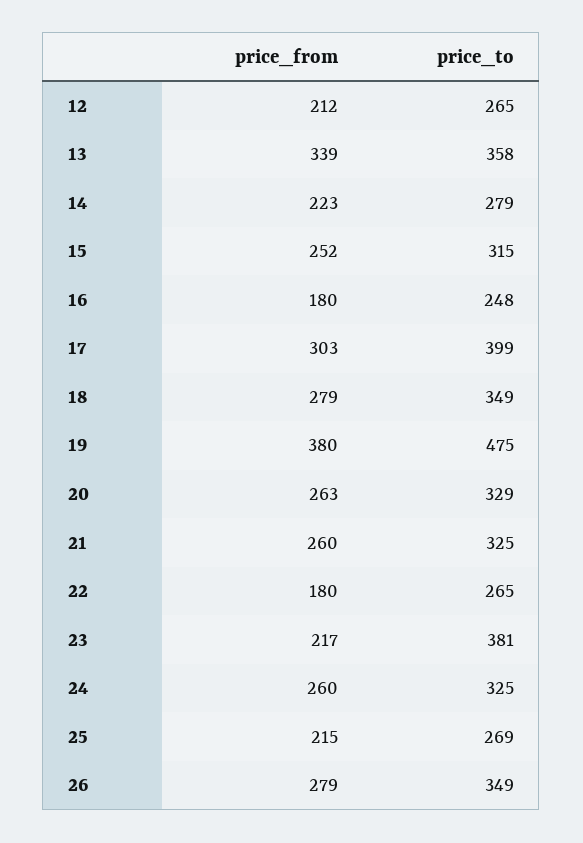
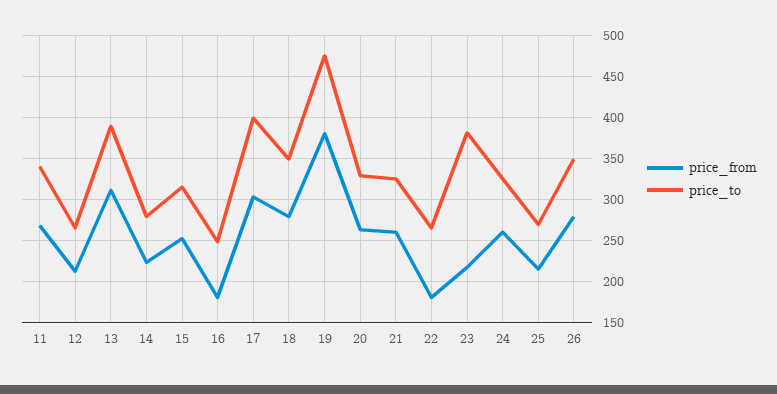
  {
    "price_from": {
      "12": 212,
-     "13": 339,
+     "13": 310,
      "14": 223,
      "15": 252,
      "16": 180,
      "17": 303,
      "18": 279,
      "19": 380,
      "20": 263,
      "21": 260,
      "22": 180,
      "23": 217,
      "24": 260,
      "25": 215,
-     "26": 279
+     "26": 279,
+     "11": 270
    },
    "price_to": {
      "12": 265,
-     "13": 358,
+     "13": 390,
      "14": 279,
      "15": 315,
      "16": 248,
      "17": 399,
      "18": 349,
      "19": 475,
      "20": 329,
      "21": 325,
      "22": 265,
      "23": 381,
      "24": 325,
      "25": 269,
-     "26": 349
+     "26": 349,
+     "11": 340
    }
  }

